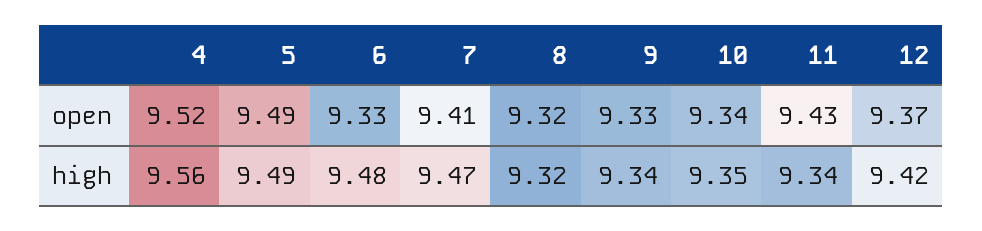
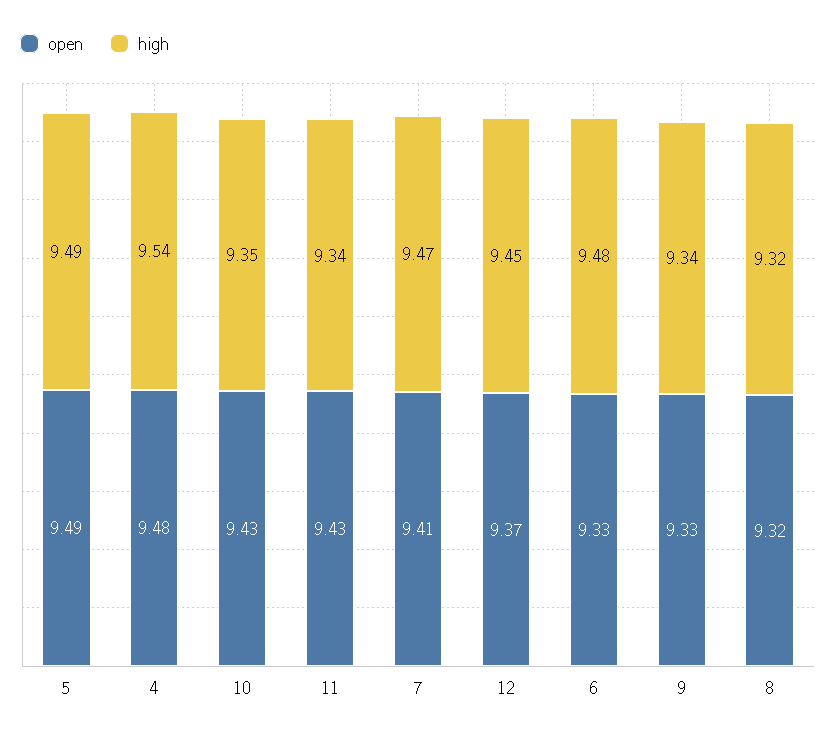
  {
    "open": {
-     "4": 9.52,
+     "4": 9.48,
      "5": 9.49,
      "6": 9.33,
      "7": 9.41,
      "8": 9.32,
      "9": 9.33,
-     "10": 9.34,
+     "10": 9.43,
      "11": 9.43,
      "12": 9.37
    },
    "high": {
-     "4": 9.56,
+     "4": 9.54,
      "5": 9.49,
      "6": 9.48,
      "7": 9.47,
      "8": 9.32,
      "9": 9.34,
      "10": 9.35,
      "11": 9.34,
-     "12": 9.42
+     "12": 9.45
    }
  }

